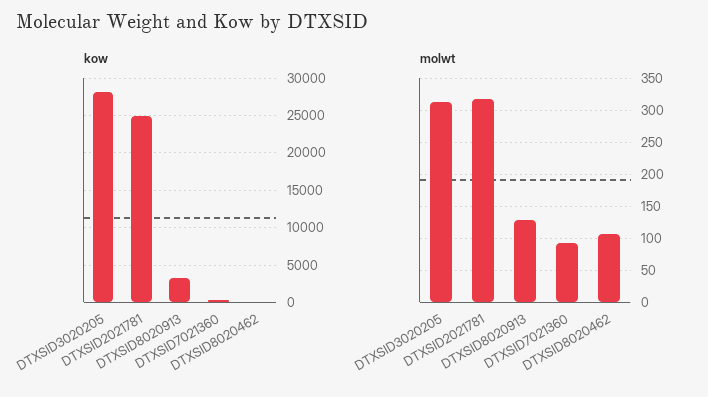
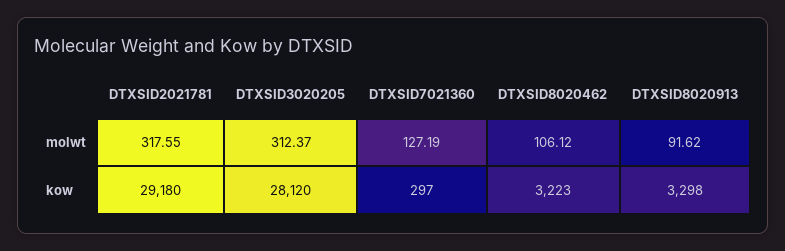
  {
    "kow": {
      "DTXSID3020205": 28120,
-     "DTXSID2021781": 25000,
+     "DTXSID2021781": 29180,
      "DTXSID8020913": 3298,
      "DTXSID7021360": 297,
-     "DTXSID8020462": 0
+     "DTXSID8020462": 3223
    },
    "molwt": {
      "DTXSID3020205": 312.37,
      "DTXSID2021781": 317.55,
-     "DTXSID8020913": 130,
+     "DTXSID8020913": 91.62,
-     "DTXSID7021360": 90,
+     "DTXSID7021360": 127.19,
      "DTXSID8020462": 106.12
    }
  }

